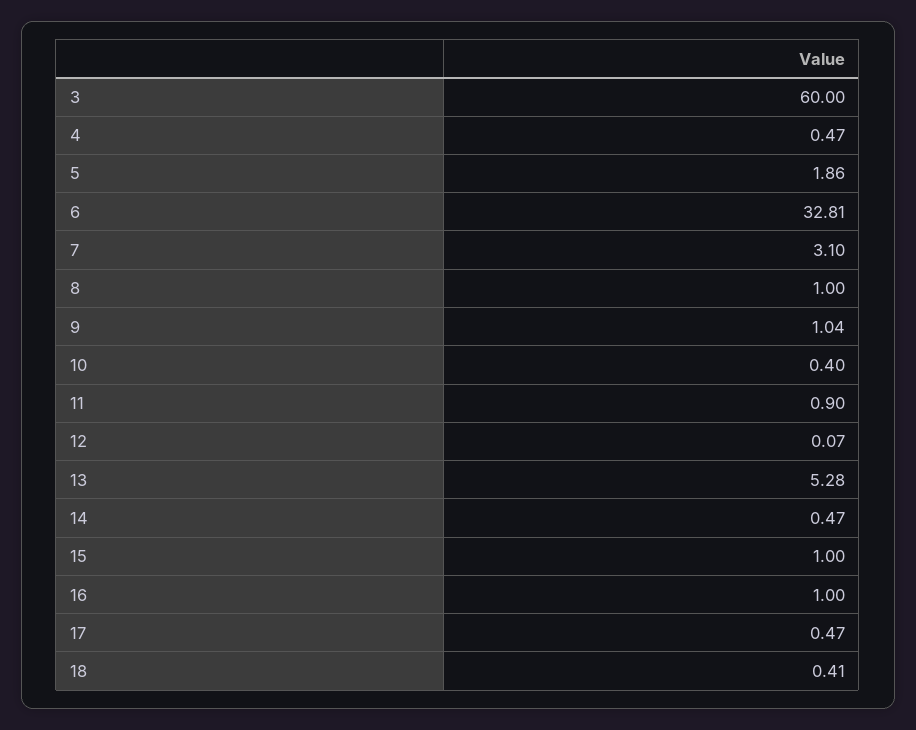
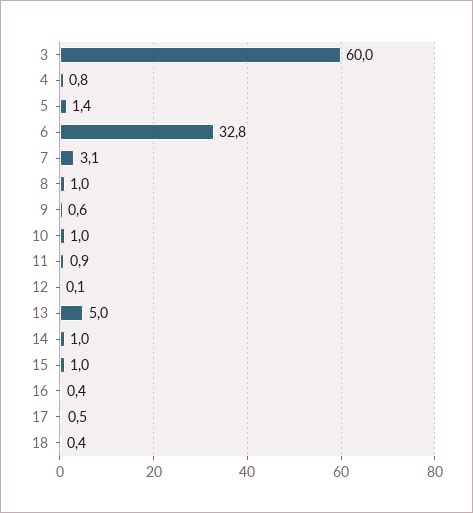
  {
    "3": 60,
-   "4": 0.47,
+   "4": 0.8,
-   "5": 1.86,
+   "5": 1.4,
    "6": 32.81,
    "7": 3.1,
    "8": 1,
-   "9": 1.04,
+   "9": 0.6,
-   "10": 0.4,
+   "10": 1,
    "11": 0.9,
    "12": 0.07,
-   "13": 5.28,
+   "13": 5,
-   "14": 0.47,
+   "14": 1,
    "15": 1,
-   "16": 1,
+   "16": 0.4,
    "17": 0.47,
    "18": 0.41
  }

